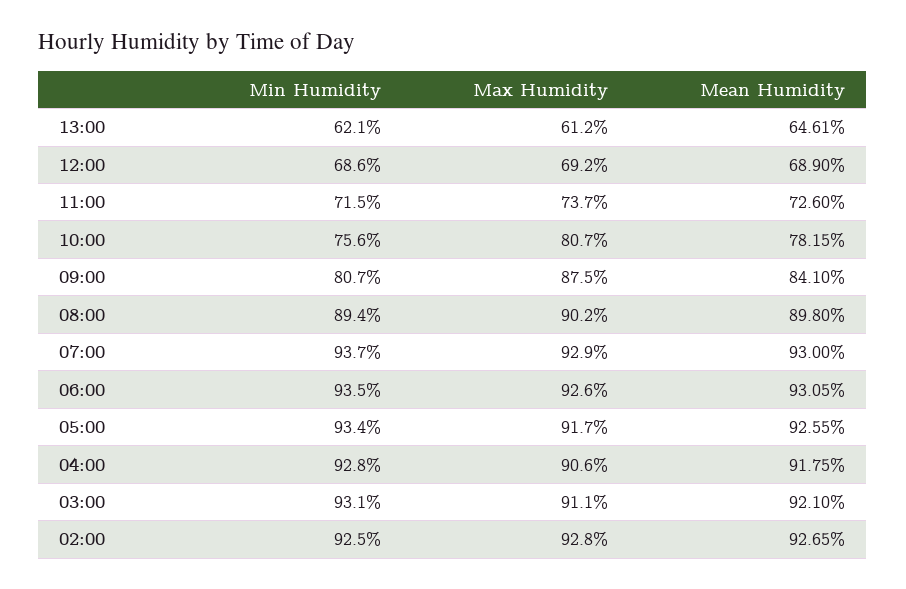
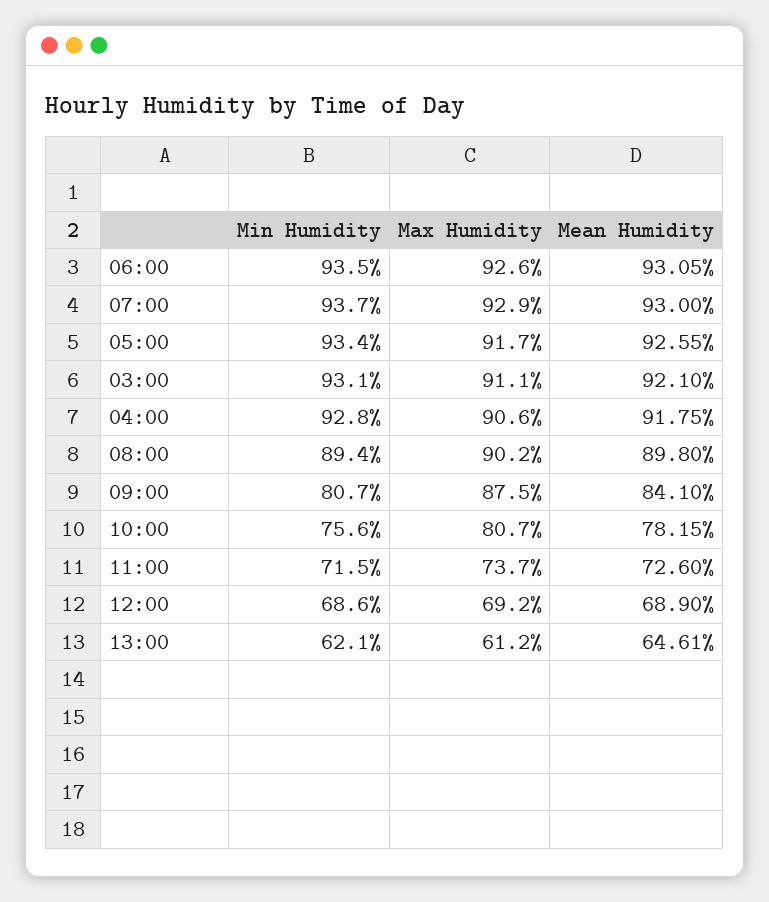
  {
    "Min Humidity": {
      "13:00": 62.1,
      "12:00": 68.6,
      "11:00": 71.5,
      "10:00": 75.6,
      "09:00": 80.7,
      "08:00": 89.4,
      "07:00": 93.7,
      "06:00": 93.5,
      "05:00": 93.4,
      "04:00": 92.8,
-     "03:00": 93.1,
+     "03:00": 93.1
-     "02:00": 92.5
    },
    "Max Humidity": {
      "13:00": 61.2,
      "12:00": 69.2,
      "11:00": 73.7,
      "10:00": 80.7,
      "09:00": 87.5,
      "08:00": 90.2,
      "07:00": 92.9,
      "06:00": 92.6,
      "05:00": 91.7,
      "04:00": 90.6,
-     "03:00": 91.1,
+     "03:00": 91.1
-     "02:00": 92.8
    },
    "Mean Humidity": {
      "13:00": 64.61,
      "12:00": 68.9,
      "11:00": 72.6,
      "10:00": 78.15,
      "09:00": 84.1,
      "08:00": 89.8,
      "07:00": 93,
      "06:00": 93.05,
      "05:00": 92.55,
      "04:00": 91.75,
-     "03:00": 92.1,
+     "03:00": 92.1
-     "02:00": 92.65
    }
  }

